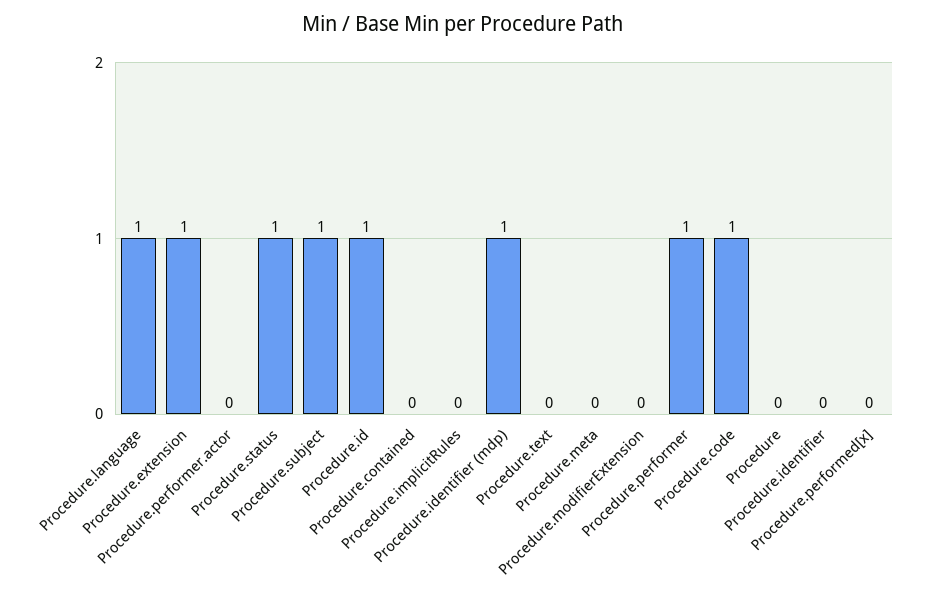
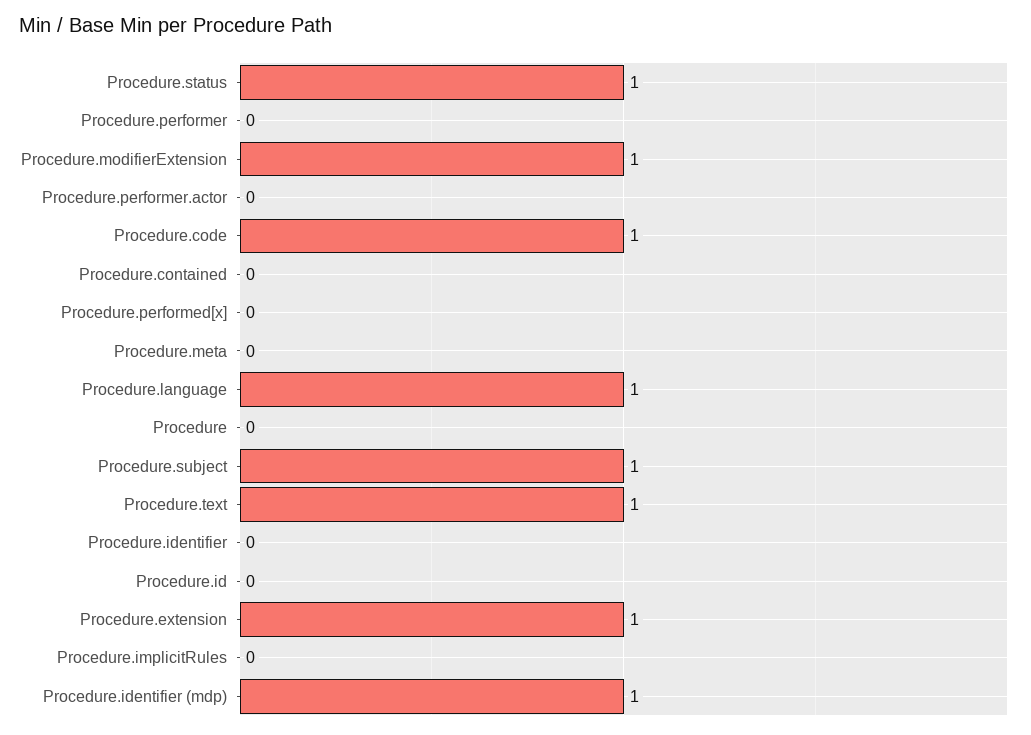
  {
    "Procedure.language": 1,
    "Procedure.extension": 1,
    "Procedure.performer.actor": 0,
    "Procedure.status": 1,
    "Procedure.subject": 1,
-   "Procedure.id": 1,
+   "Procedure.id": 0,
    "Procedure.contained": 0,
    "Procedure.implicitRules": 0,
    "Procedure.identifier (mdp)": 1,
-   "Procedure.text": 0,
+   "Procedure.text": 1,
    "Procedure.meta": 0,
-   "Procedure.modifierExtension": 0,
+   "Procedure.modifierExtension": 1,
-   "Procedure.performer": 1,
+   "Procedure.performer": 0,
    "Procedure.code": 1,
    "Procedure": 0,
    "Procedure.identifier": 0,
    "Procedure.performed[x]": 0
  }

